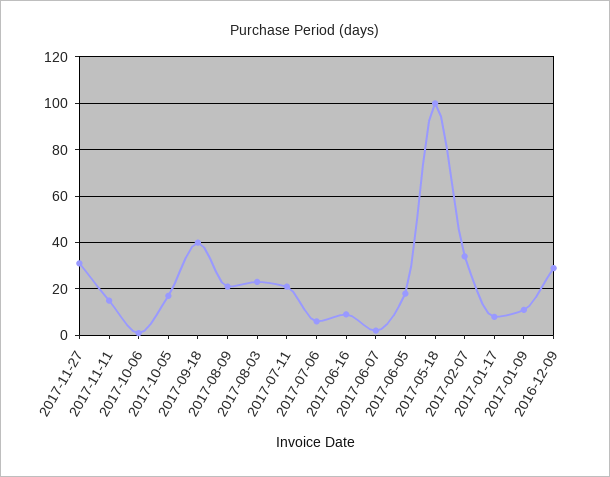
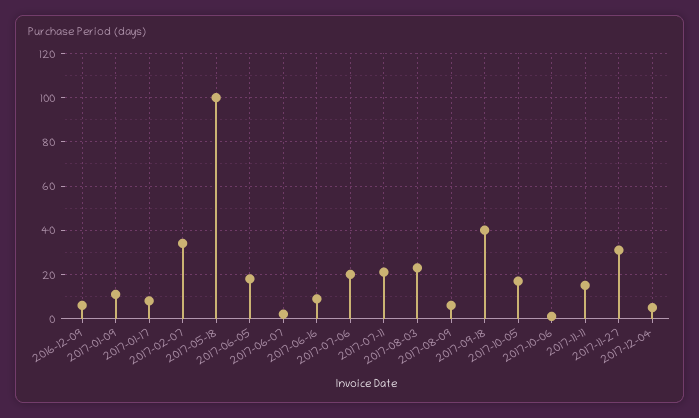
  {
    "2017-11-27": 30,
    "2017-11-11": 15,
    "2017-10-06": 0,
    "2017-10-05": 15,
    "2017-09-18": 40,
-   "2017-08-09": 20,
+   "2017-08-09": 5,
    "2017-08-03": 25,
    "2017-07-11": 20,
-   "2017-07-06": 5,
+   "2017-07-06": 20,
    "2017-06-16": 10,
    "2017-06-07": 0,
    "2017-06-05": 20,
    "2017-05-18": 100,
    "2017-02-07": 35,
    "2017-01-17": 10,
    "2017-01-09": 10,
-   "2016-12-09": 30
+   "2016-12-09": 5,
+   "2017-12-04": 5
  }

